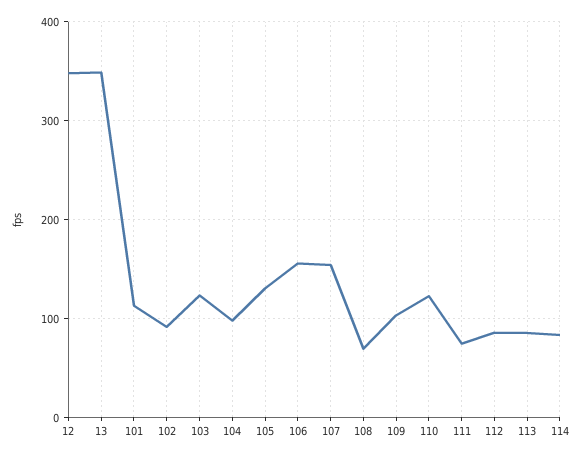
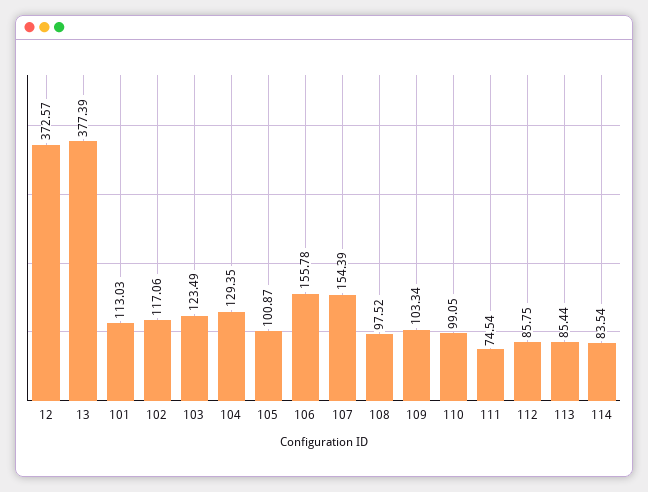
  {
-   "12": 350,
+   "12": 372.57,
-   "13": 350,
+   "13": 377.39,
    "101": 113.03,
-   "102": 90,
+   "102": 117.06,
    "103": 123.49,
-   "104": 100,
+   "104": 129.35,
-   "105": 130,
+   "105": 100.87,
    "106": 155.78,
    "107": 154.39,
-   "108": 70,
+   "108": 97.52,
    "109": 103.34,
-   "110": 120,
+   "110": 99.05,
    "111": 74.54,
    "112": 85.75,
    "113": 85.44,
    "114": 83.54
  }

